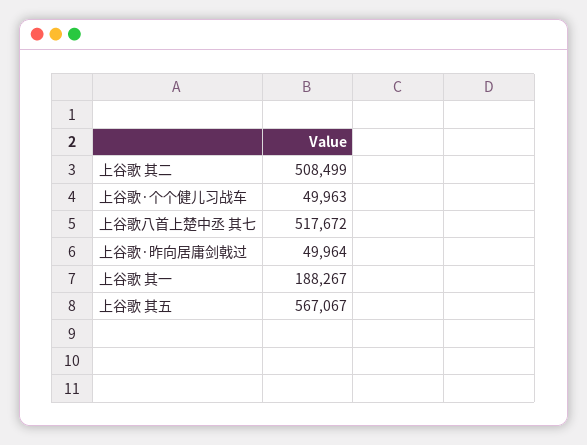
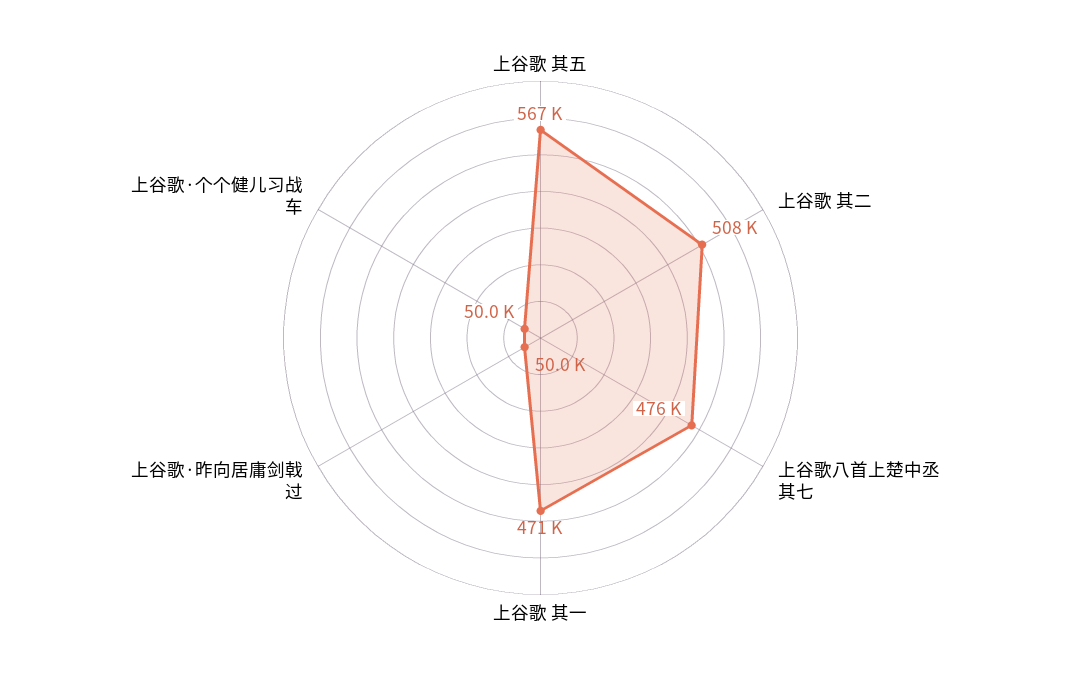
  {
    "上谷歌 其二": 508499,
    "上谷歌·个个健儿习战车": 49963,
-   "上谷歌八首上楚中丞 其七": 517672,
+   "上谷歌八首上楚中丞 其七": 476000,
    "上谷歌·昨向居庸剑戟过": 49964,
-   "上谷歌 其一": 188267,
+   "上谷歌 其一": 471000,
    "上谷歌 其五": 567067
  }

